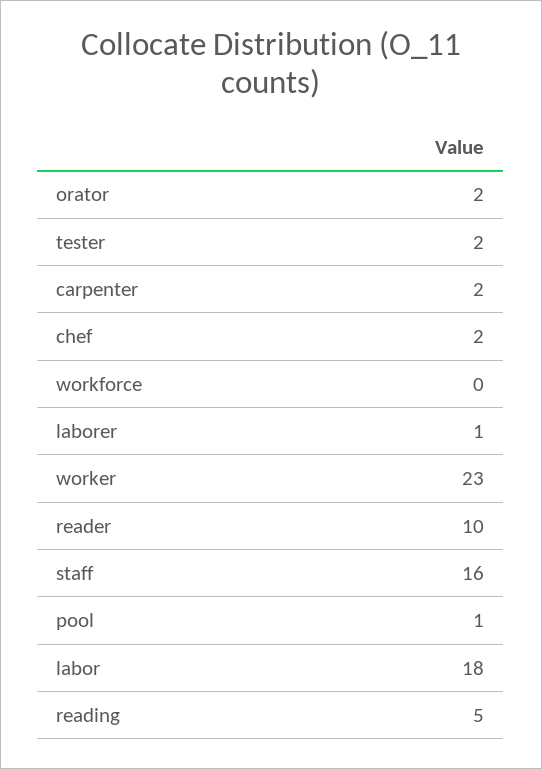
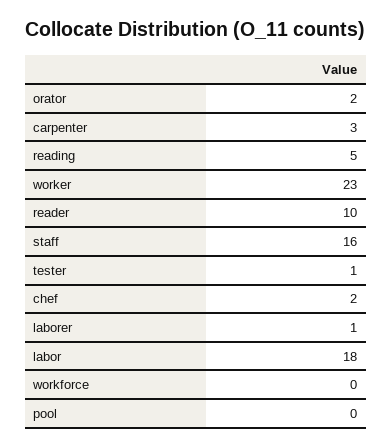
  {
    "orator": 2,
-   "tester": 2,
+   "tester": 1,
-   "carpenter": 2,
+   "carpenter": 3,
    "chef": 2,
    "workforce": 0,
    "laborer": 1,
    "worker": 23,
    "reader": 10,
    "staff": 16,
-   "pool": 1,
+   "pool": 0,
    "labor": 18,
    "reading": 5
  }

